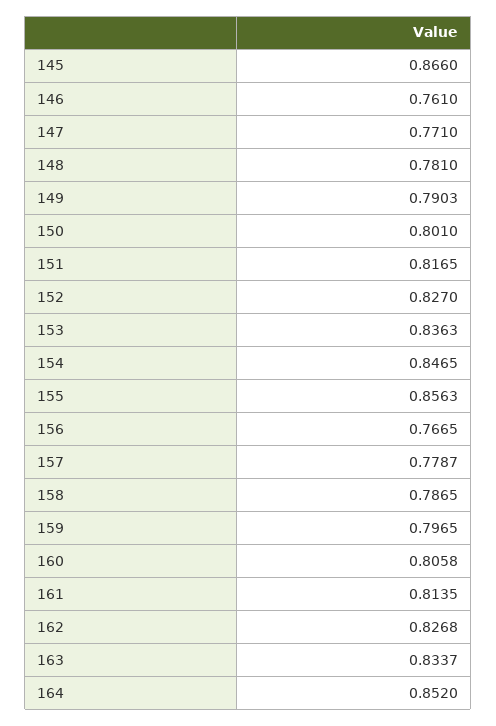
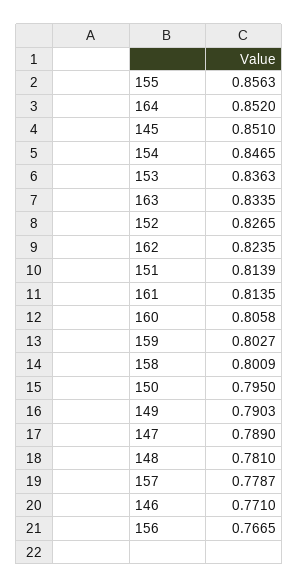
  {
-   "145": 0.866,
+   "145": 0.851,
-   "146": 0.761,
+   "146": 0.771,
-   "147": 0.771,
+   "147": 0.789,
    "148": 0.781,
    "149": 0.7903,
-   "150": 0.801,
+   "150": 0.795,
-   "151": 0.8165,
+   "151": 0.8139,
-   "152": 0.827,
+   "152": 0.8265,
    "153": 0.8363,
    "154": 0.8465,
    "155": 0.8563,
    "156": 0.7665,
    "157": 0.7787,
-   "158": 0.7865,
+   "158": 0.8009,
-   "159": 0.7965,
+   "159": 0.8027,
    "160": 0.8058,
    "161": 0.8135,
-   "162": 0.8268,
+   "162": 0.8235,
-   "163": 0.8337,
+   "163": 0.8335,
    "164": 0.852
  }

